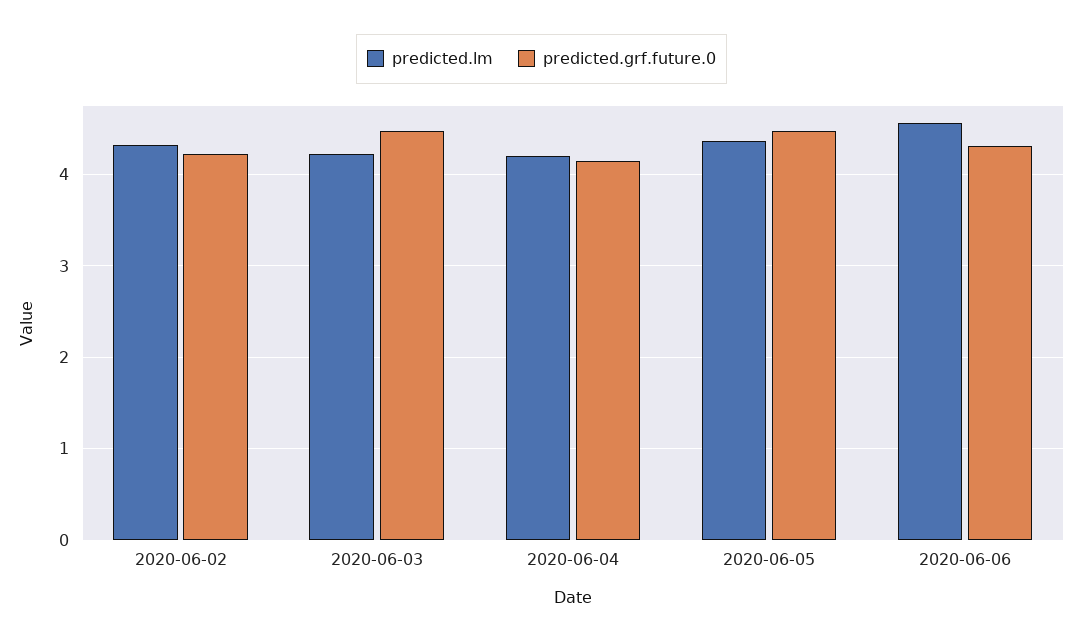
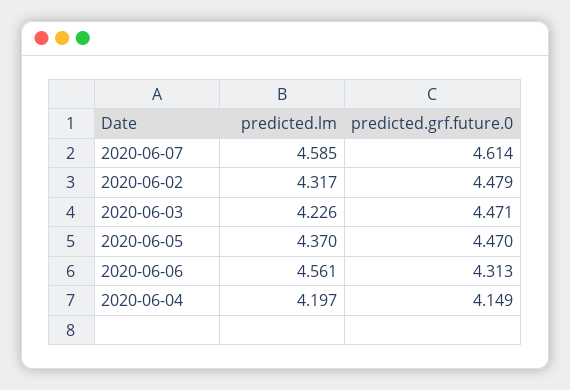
  {
    "predicted.lm": {
      "2020-06-02": 4.317,
      "2020-06-03": 4.226,
      "2020-06-04": 4.197,
      "2020-06-05": 4.37,
-     "2020-06-06": 4.561
+     "2020-06-06": 4.561,
+     "2020-06-07": 4.585
    },
    "predicted.grf.future.0": {
-     "2020-06-02": 4.2,
+     "2020-06-02": 4.479,
      "2020-06-03": 4.471,
      "2020-06-04": 4.149,
      "2020-06-05": 4.47,
-     "2020-06-06": 4.313
+     "2020-06-06": 4.313,
+     "2020-06-07": 4.614
    }
  }

